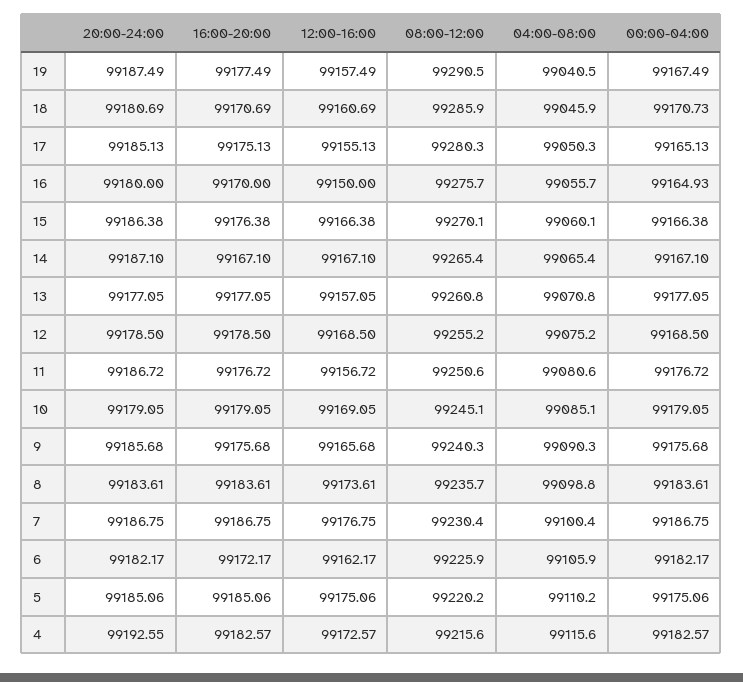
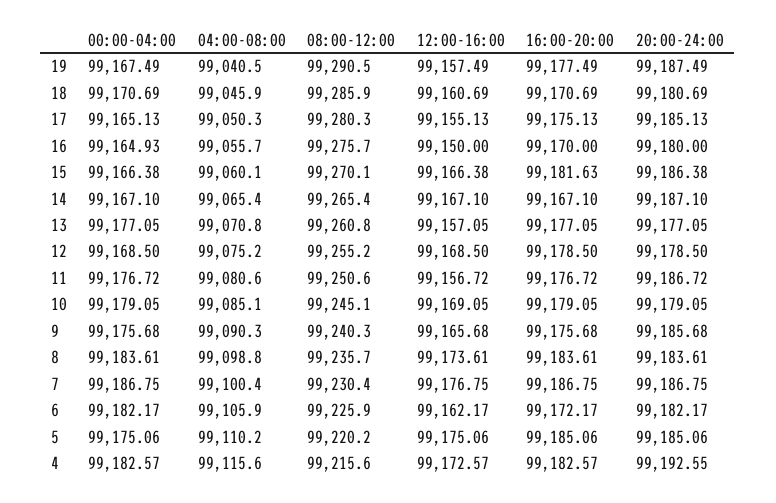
  {
    "20:00-24:00": {
      "19": 99187.49,
      "18": 99180.69,
      "17": 99185.13,
      "16": 99180,
      "15": 99186.38,
      "14": 99187.1,
      "13": 99177.05,
      "12": 99178.5,
      "11": 99186.72,
      "10": 99179.05,
      "9": 99185.68,
      "8": 99183.61,
      "7": 99186.75,
      "6": 99182.17,
      "5": 99185.06,
      "4": 99192.55
    },
    "16:00-20:00": {
      "19": 99177.49,
      "18": 99170.69,
      "17": 99175.13,
      "16": 99170,
-     "15": 99176.38,
+     "15": 99181.63,
      "14": 99167.1,
      "13": 99177.05,
      "12": 99178.5,
      "11": 99176.72,
      "10": 99179.05,
      "9": 99175.68,
      "8": 99183.61,
      "7": 99186.75,
      "6": 99172.17,
      "5": 99185.06,
      "4": 99182.57
    },
    "12:00-16:00": {
      "19": 99157.49,
      "18": 99160.69,
      "17": 99155.13,
      "16": 99150,
      "15": 99166.38,
      "14": 99167.1,
      "13": 99157.05,
      "12": 99168.5,
      "11": 99156.72,
      "10": 99169.05,
      "9": 99165.68,
      "8": 99173.61,
      "7": 99176.75,
      "6": 99162.17,
      "5": 99175.06,
      "4": 99172.57
    },
    "08:00-12:00": {
      "19": 99290.5,
      "18": 99285.9,
      "17": 99280.3,
      "16": 99275.7,
      "15": 99270.1,
      "14": 99265.4,
      "13": 99260.8,
      "12": 99255.2,
      "11": 99250.6,
      "10": 99245.1,
      "9": 99240.3,
      "8": 99235.7,
      "7": 99230.4,
      "6": 99225.9,
      "5": 99220.2,
      "4": 99215.6
    },
    "04:00-08:00": {
      "19": 99040.5,
      "18": 99045.9,
      "17": 99050.3,
      "16": 99055.7,
      "15": 99060.1,
      "14": 99065.4,
      "13": 99070.8,
      "12": 99075.2,
      "11": 99080.6,
      "10": 99085.1,
      "9": 99090.3,
      "8": 99098.8,
      "7": 99100.4,
      "6": 99105.9,
      "5": 99110.2,
      "4": 99115.6
    },
    "00:00-04:00": {
      "19": 99167.49,
-     "18": 99170.73,
+     "18": 99170.69,
      "17": 99165.13,
      "16": 99164.93,
      "15": 99166.38,
      "14": 99167.1,
      "13": 99177.05,
      "12": 99168.5,
      "11": 99176.72,
      "10": 99179.05,
      "9": 99175.68,
      "8": 99183.61,
      "7": 99186.75,
      "6": 99182.17,
      "5": 99175.06,
      "4": 99182.57
    }
  }

